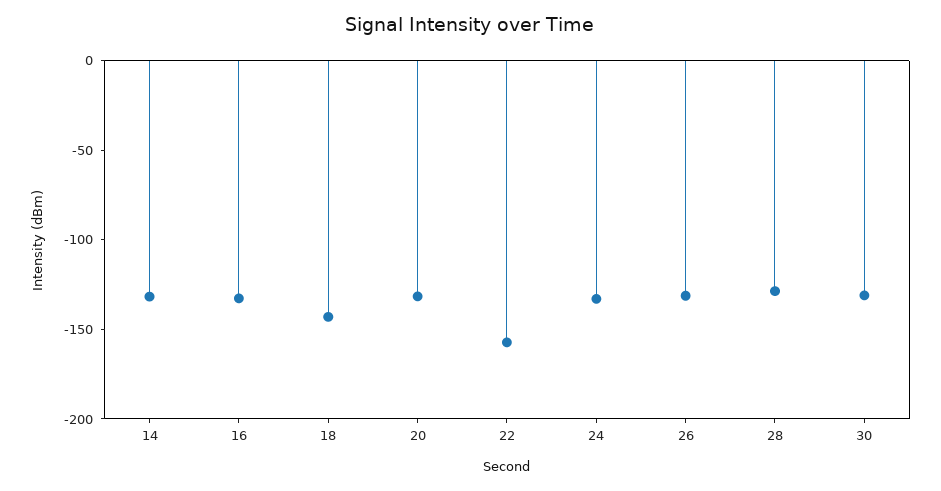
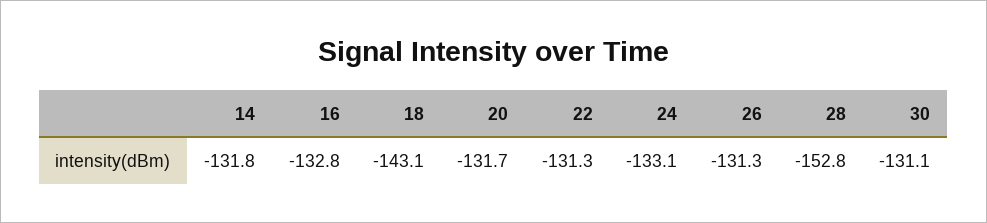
  {
    "14": -131.8,
    "16": -132.8,
    "18": -143.1,
    "20": -131.7,
-   "22": -160,
+   "22": -131.3,
    "24": -133.1,
    "26": -131.3,
-   "28": -130,
+   "28": -152.8,
    "30": -131.1
  }

